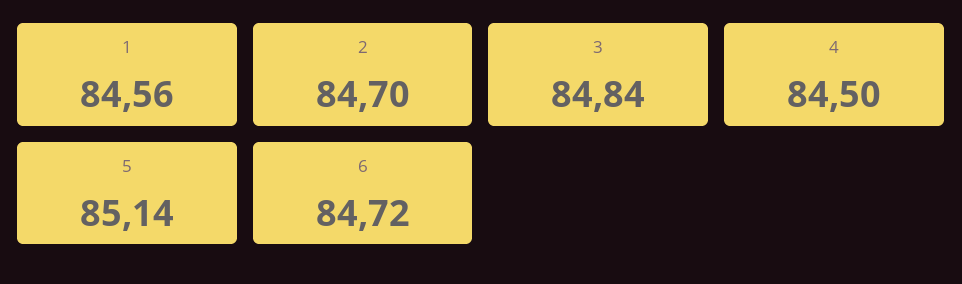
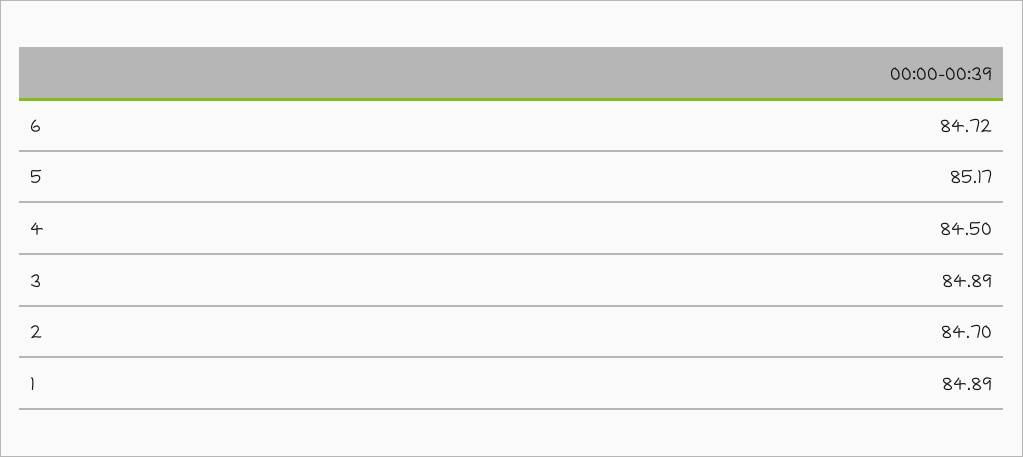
  {
-   "1": 84.56,
+   "1": 84.89,
    "2": 84.7,
-   "3": 84.84,
+   "3": 84.89,
    "4": 84.5,
-   "5": 85.14,
+   "5": 85.17,
    "6": 84.72
  }

